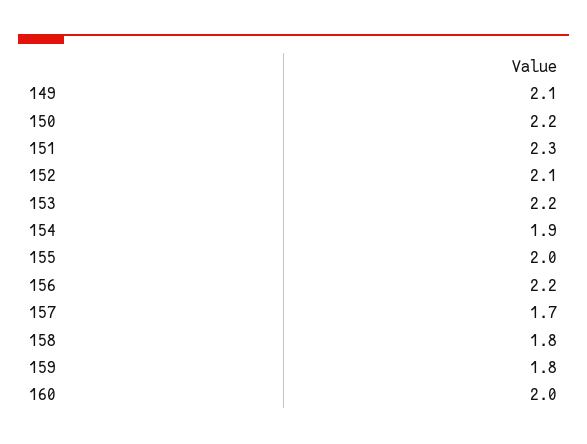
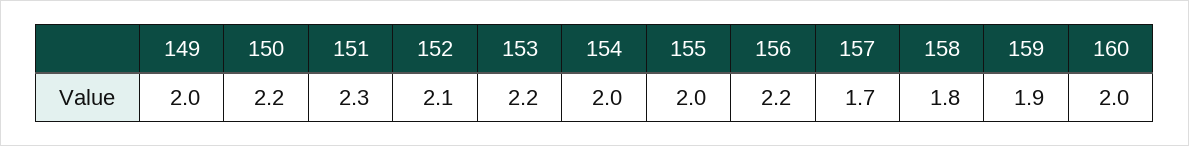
  {
-   "149": 2.1,
+   "149": 2,
    "150": 2.2,
    "151": 2.3,
    "152": 2.1,
    "153": 2.2,
-   "154": 1.9,
+   "154": 2,
    "155": 2,
    "156": 2.2,
    "157": 1.7,
    "158": 1.8,
-   "159": 1.8,
+   "159": 1.9,
    "160": 2
  }

